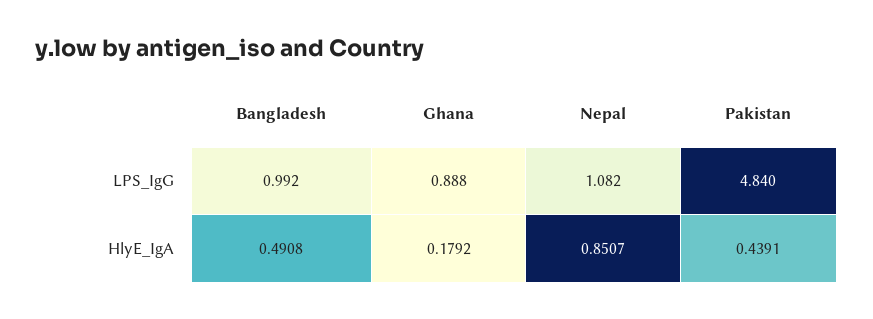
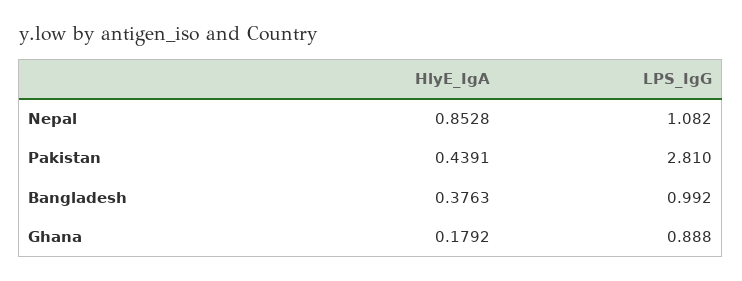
  {
    "Bangladesh": {
      "LPS_IgG": 0.992,
-     "HlyE_IgA": 0.4908
+     "HlyE_IgA": 0.3763
    },
    "Ghana": {
      "LPS_IgG": 0.888,
      "HlyE_IgA": 0.1792
    },
    "Nepal": {
      "LPS_IgG": 1.082,
-     "HlyE_IgA": 0.8507
+     "HlyE_IgA": 0.8528
    },
    "Pakistan": {
-     "LPS_IgG": 4.84,
+     "LPS_IgG": 2.81,
      "HlyE_IgA": 0.4391
    }
  }

